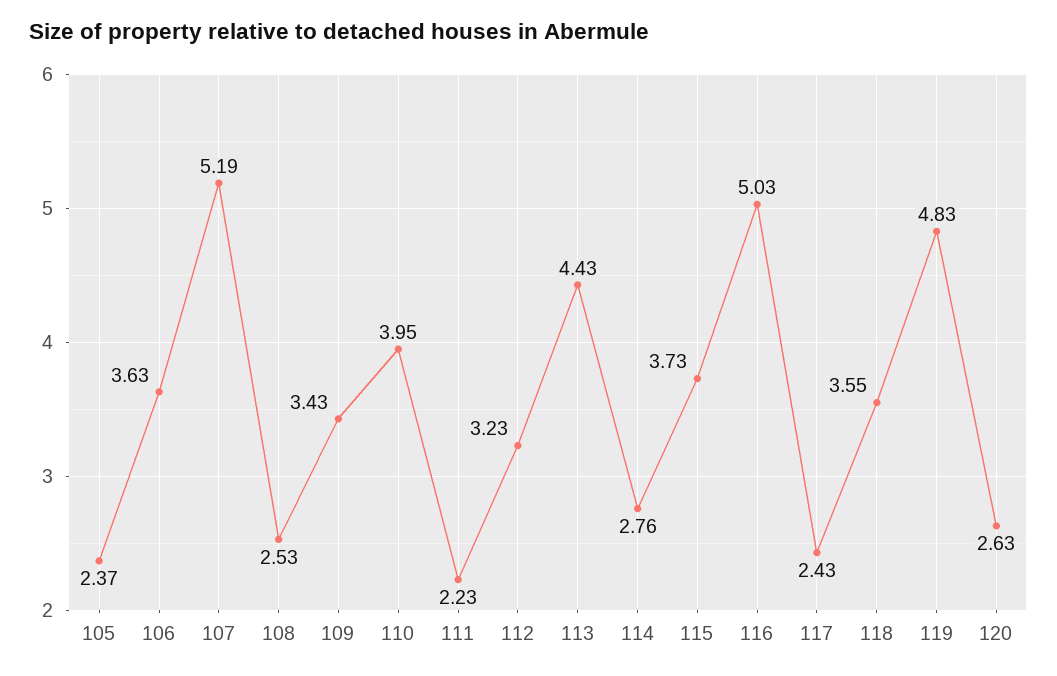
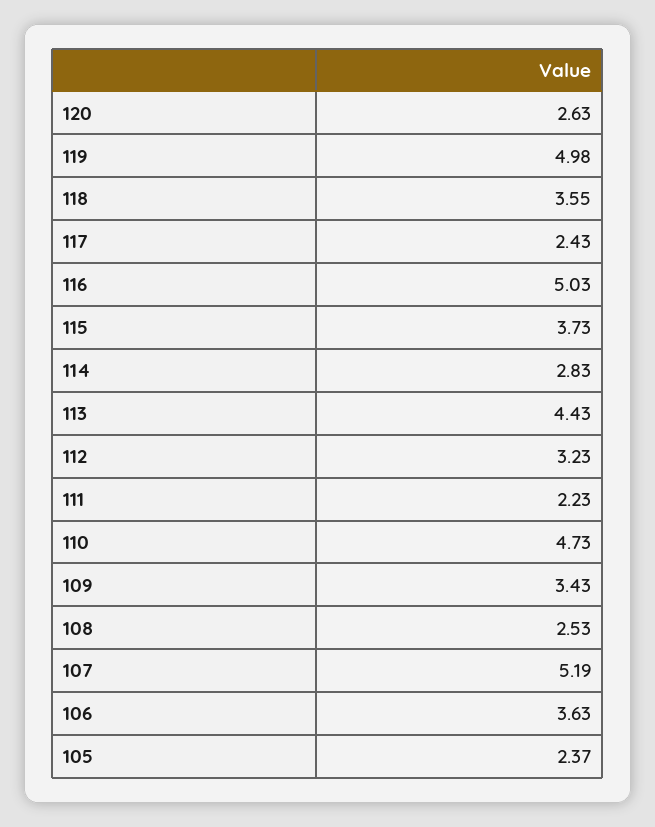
  {
    "105": 2.37,
    "106": 3.63,
    "107": 5.19,
    "108": 2.53,
    "109": 3.43,
-   "110": 3.95,
+   "110": 4.73,
    "111": 2.23,
    "112": 3.23,
    "113": 4.43,
-   "114": 2.76,
+   "114": 2.83,
    "115": 3.73,
    "116": 5.03,
    "117": 2.43,
    "118": 3.55,
-   "119": 4.83,
+   "119": 4.98,
    "120": 2.63
  }

